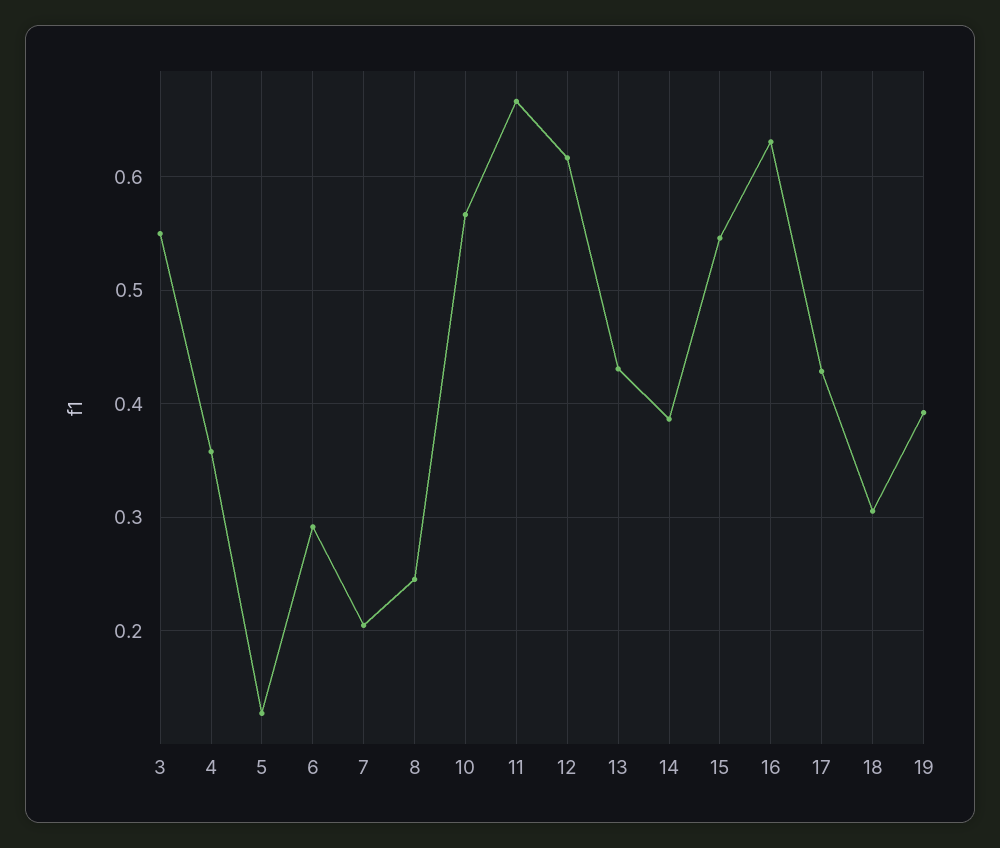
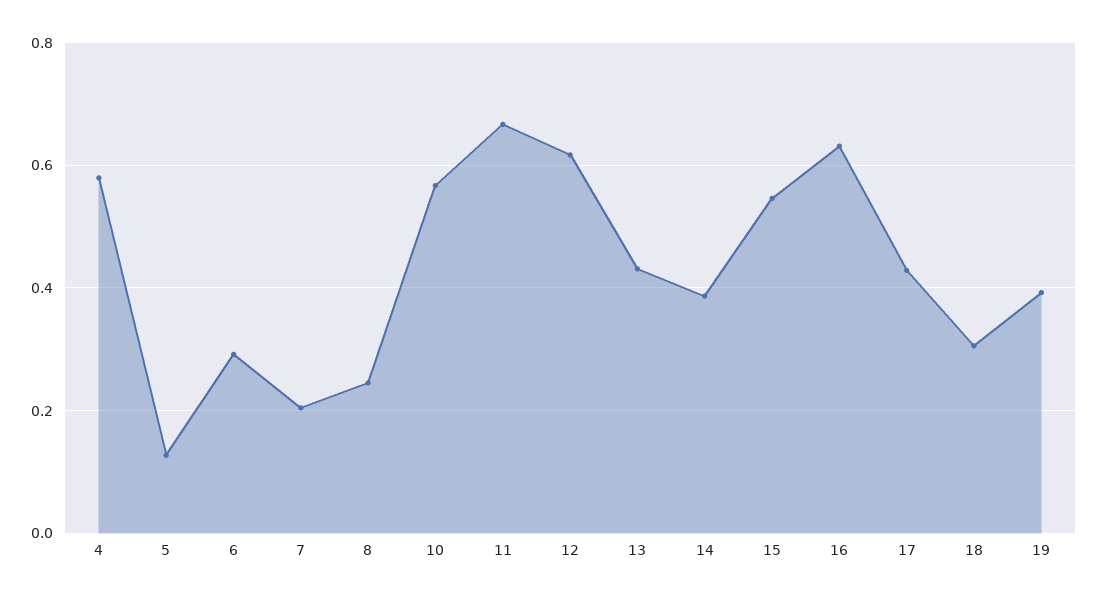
  {
-   "3": 0.55,
-   "4": 0.36,
+   "4": 0.58,
    "5": 0.13,
    "6": 0.29,
    "7": 0.2,
    "8": 0.25,
    "10": 0.57,
    "11": 0.67,
    "12": 0.62,
    "13": 0.43,
    "14": 0.39,
    "15": 0.55,
    "16": 0.63,
    "17": 0.43,
    "18": 0.31,
    "19": 0.39
  }

